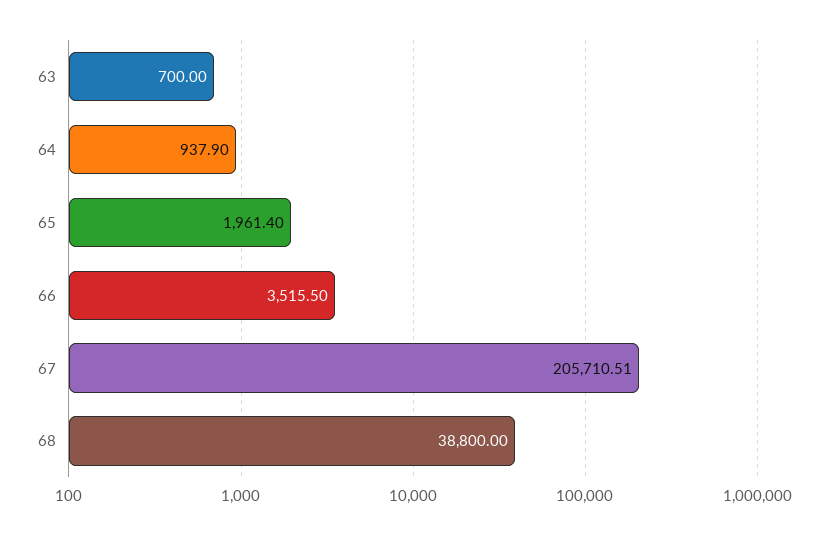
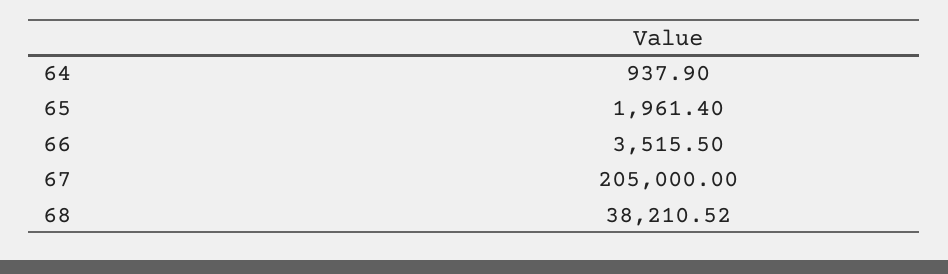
  {
-   "63": 700,
    "64": 937.9,
    "65": 1961.4,
    "66": 3515.5,
-   "67": 205710.51,
+   "67": 205000,
-   "68": 38800
+   "68": 38210.52
  }

